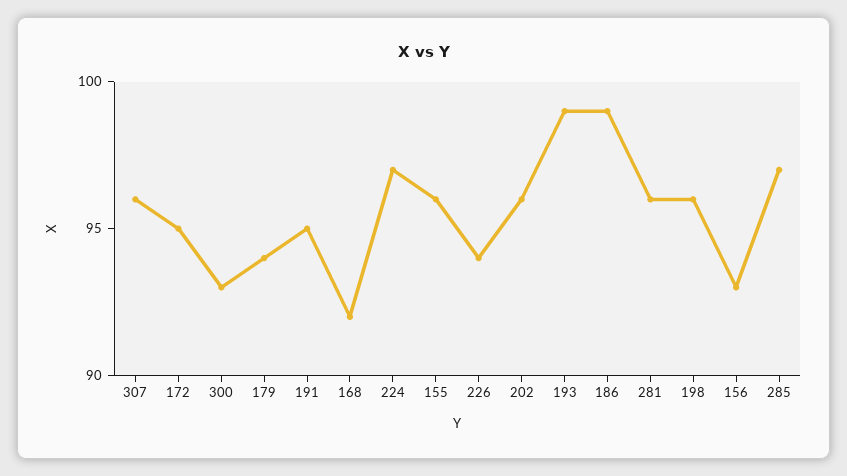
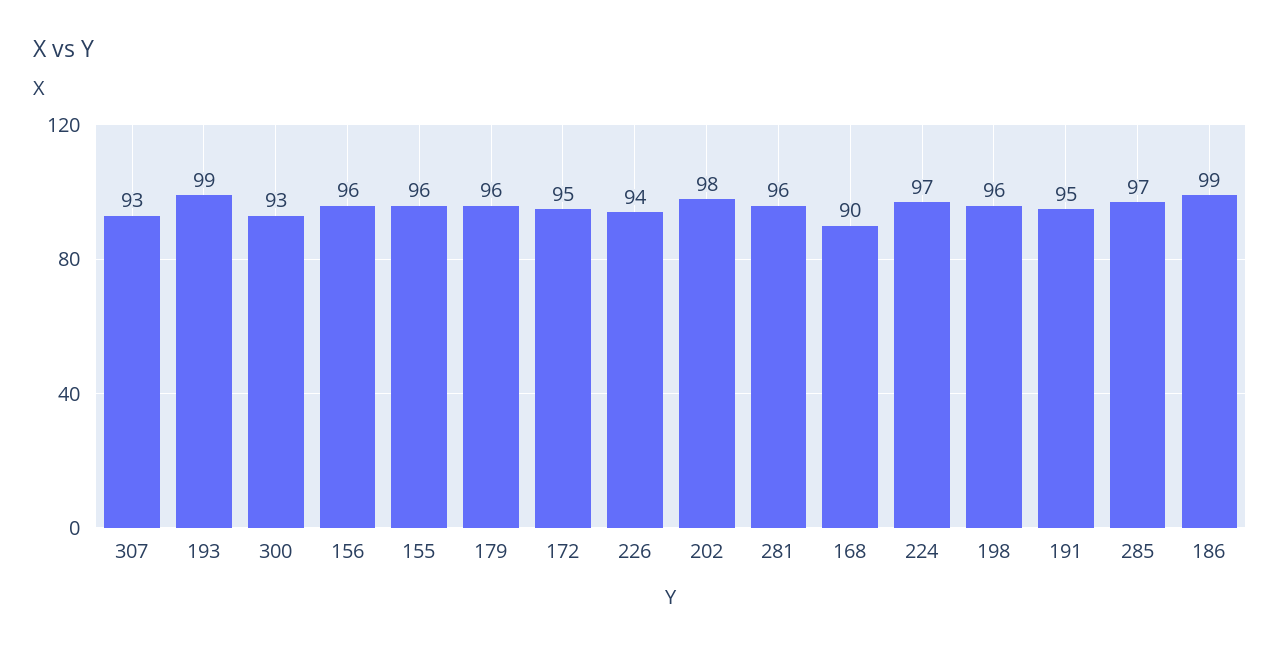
  {
-   "307": 96,
+   "307": 93,
    "172": 95,
    "300": 93,
-   "179": 94,
+   "179": 96,
    "191": 95,
-   "168": 92,
+   "168": 90,
    "224": 97,
    "155": 96,
    "226": 94,
-   "202": 96,
+   "202": 98,
    "193": 99,
    "186": 99,
    "281": 96,
    "198": 96,
-   "156": 93,
+   "156": 96,
    "285": 97
  }

